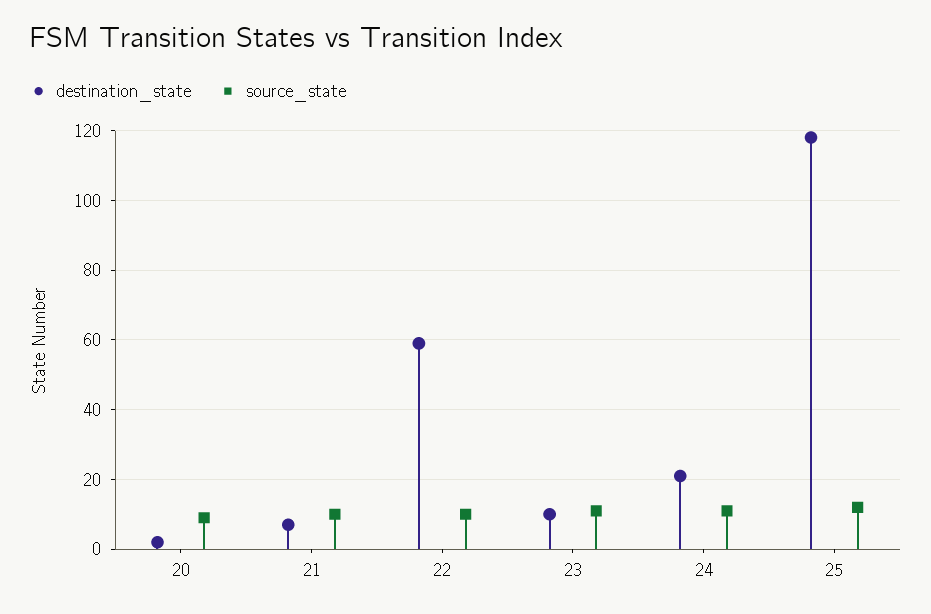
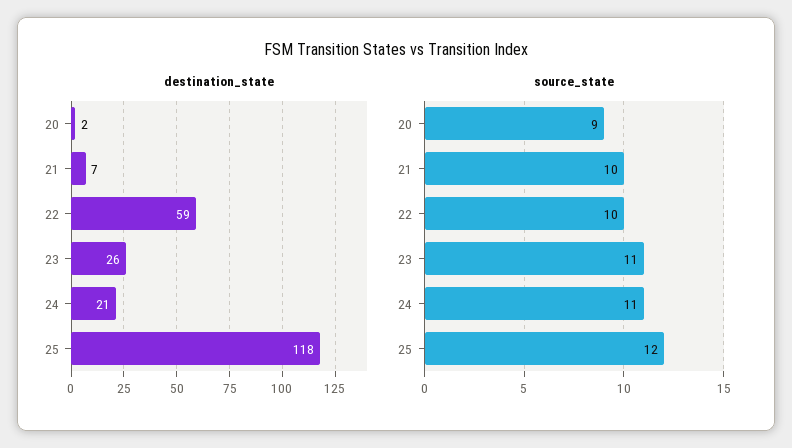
  {
    "destination_state": {
      "20": 2,
      "21": 7,
      "22": 59,
-     "23": 10,
+     "23": 26,
      "24": 21,
      "25": 118
    },
    "source_state": {
      "20": 9,
      "21": 10,
      "22": 10,
      "23": 11,
      "24": 11,
      "25": 12
    }
  }

